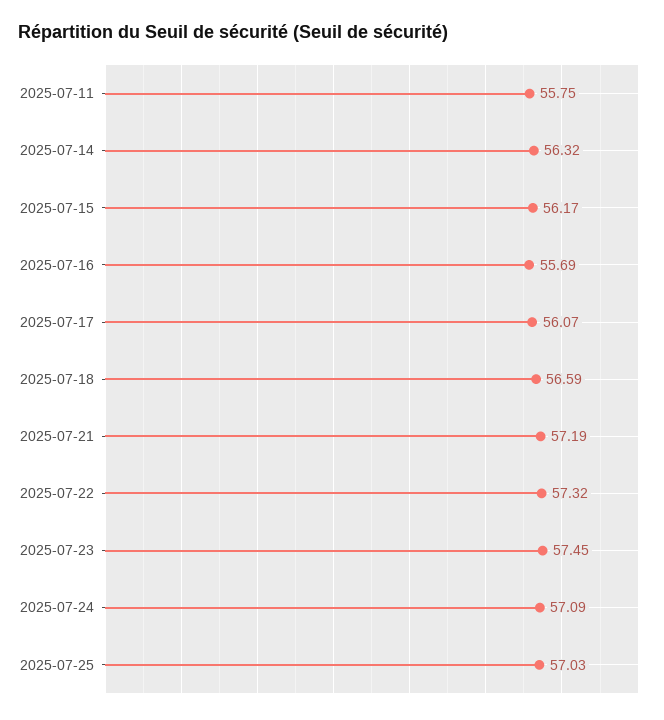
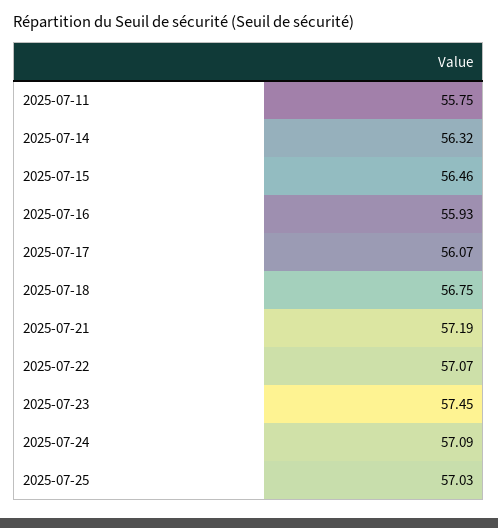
  {
    "2025-07-11": 55.75,
    "2025-07-14": 56.32,
-   "2025-07-15": 56.17,
+   "2025-07-15": 56.46,
-   "2025-07-16": 55.69,
+   "2025-07-16": 55.93,
    "2025-07-17": 56.07,
-   "2025-07-18": 56.59,
+   "2025-07-18": 56.75,
    "2025-07-21": 57.19,
-   "2025-07-22": 57.32,
+   "2025-07-22": 57.07,
    "2025-07-23": 57.45,
    "2025-07-24": 57.09,
    "2025-07-25": 57.03
  }

